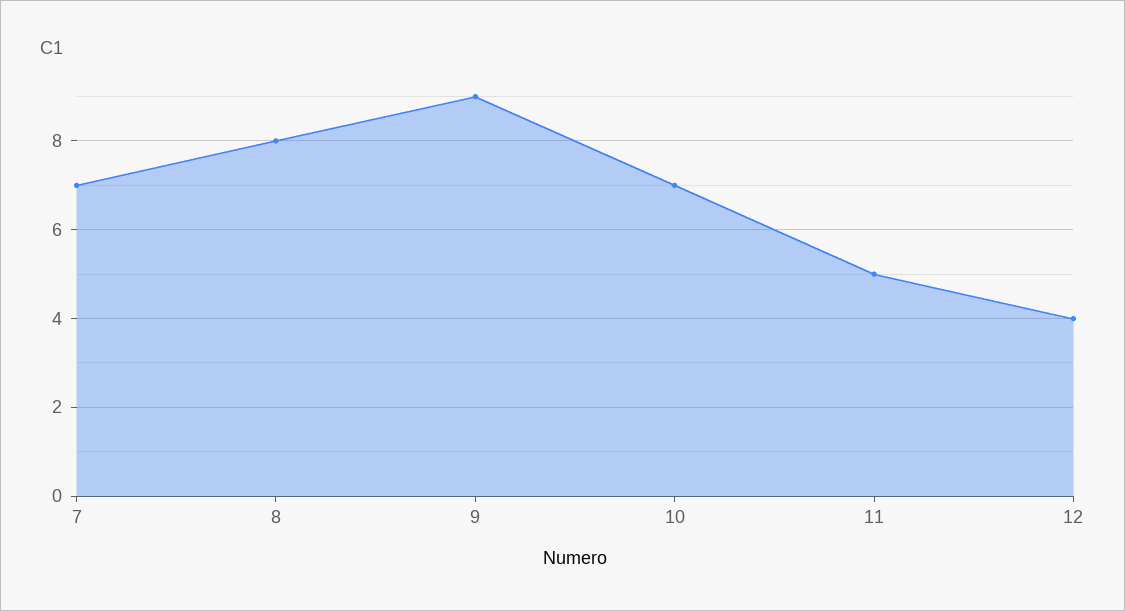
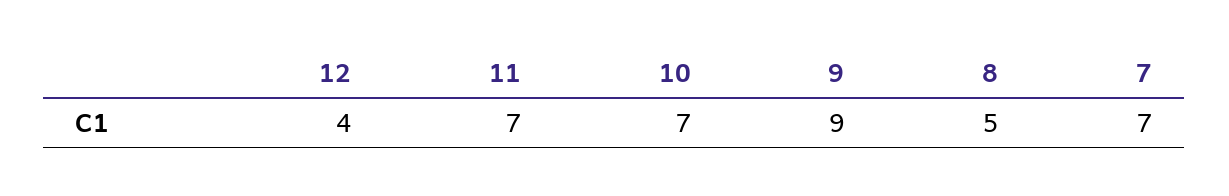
  {
    "7": 7,
-   "8": 8,
+   "8": 5,
    "9": 9,
    "10": 7,
-   "11": 5,
+   "11": 7,
    "12": 4
  }

